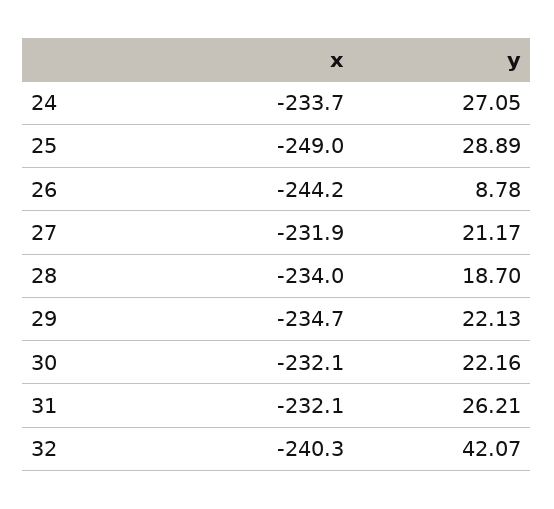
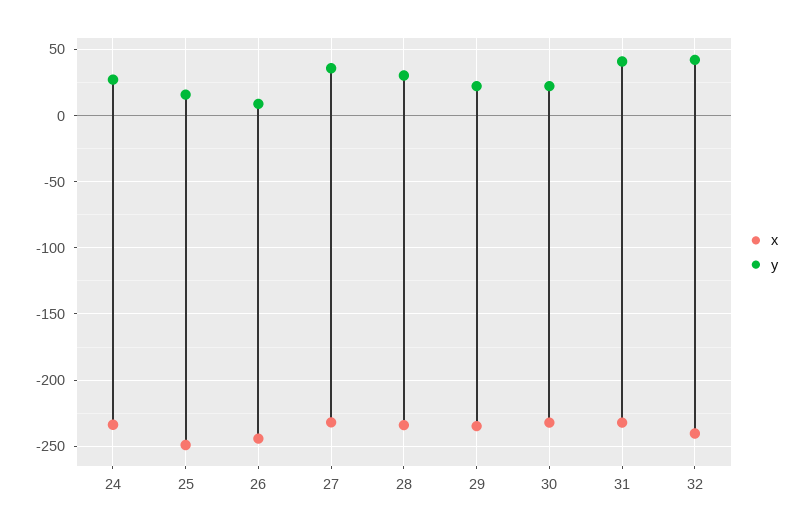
  {
    "x": {
      "24": -233.7,
      "25": -249,
      "26": -244.2,
      "27": -231.9,
      "28": -234,
      "29": -234.7,
      "30": -232.1,
      "31": -232.1,
      "32": -240.3
    },
    "y": {
      "24": 27.05,
-     "25": 28.89,
+     "25": 15,
      "26": 8.78,
-     "27": 21.17,
+     "27": 35,
-     "28": 18.7,
+     "28": 30,
      "29": 22.13,
      "30": 22.16,
-     "31": 26.21,
+     "31": 40,
      "32": 42.07
    }
  }

